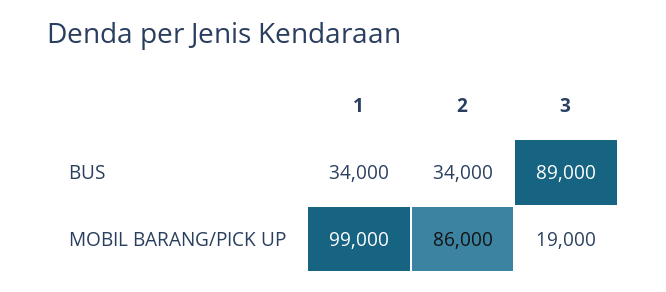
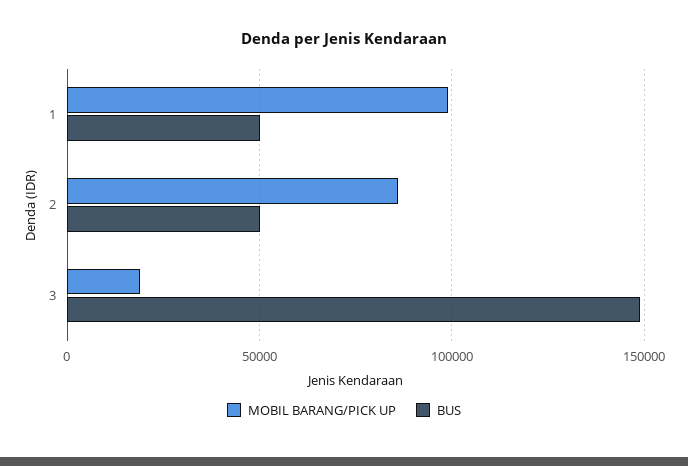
  {
    "BUS": {
-     "1": 34000,
+     "1": 50000,
-     "2": 34000,
+     "2": 50000,
-     "3": 89000
+     "3": 150000
    },
    "MOBIL BARANG/PICK UP": {
      "1": 99000,
      "2": 86000,
      "3": 19000
    }
  }

